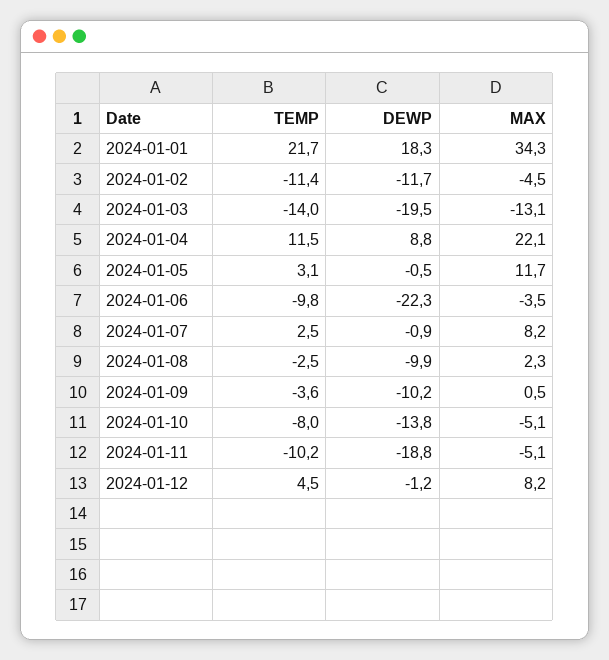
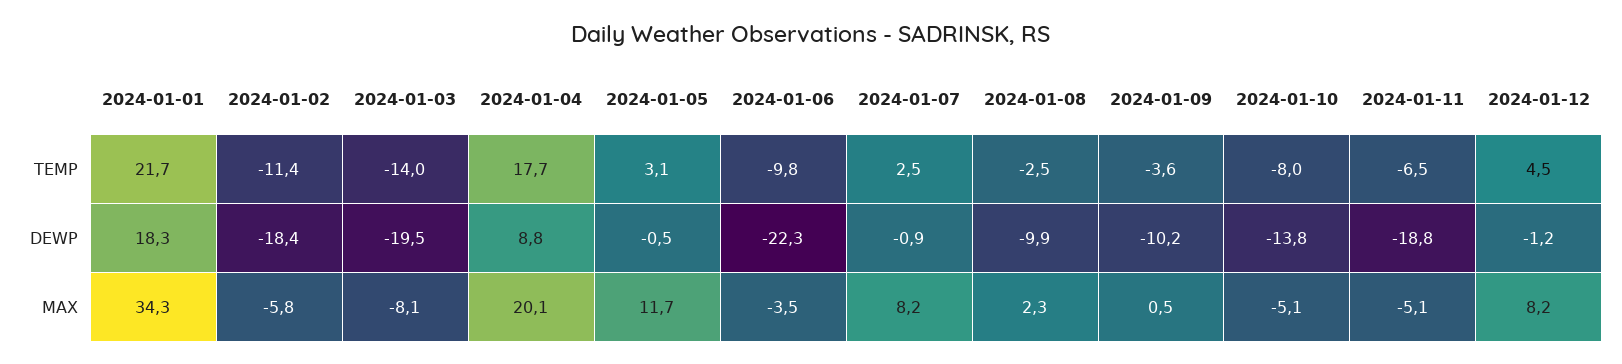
  {
    "TEMP": {
      "2024-01-01": 21.7,
      "2024-01-02": -11.4,
      "2024-01-03": -14,
-     "2024-01-04": 11.5,
+     "2024-01-04": 17.7,
      "2024-01-05": 3.1,
      "2024-01-06": -9.8,
      "2024-01-07": 2.5,
      "2024-01-08": -2.5,
      "2024-01-09": -3.6,
      "2024-01-10": -8,
-     "2024-01-11": -10.2,
+     "2024-01-11": -6.5,
      "2024-01-12": 4.5
    },
    "DEWP": {
      "2024-01-01": 18.3,
-     "2024-01-02": -11.7,
+     "2024-01-02": -18.4,
      "2024-01-03": -19.5,
      "2024-01-04": 8.8,
      "2024-01-05": -0.5,
      "2024-01-06": -22.3,
      "2024-01-07": -0.9,
      "2024-01-08": -9.9,
      "2024-01-09": -10.2,
      "2024-01-10": -13.8,
      "2024-01-11": -18.8,
      "2024-01-12": -1.2
    },
    "MAX": {
      "2024-01-01": 34.3,
-     "2024-01-02": -4.5,
+     "2024-01-02": -5.8,
-     "2024-01-03": -13.1,
+     "2024-01-03": -8.1,
-     "2024-01-04": 22.1,
+     "2024-01-04": 20.1,
      "2024-01-05": 11.7,
      "2024-01-06": -3.5,
      "2024-01-07": 8.2,
      "2024-01-08": 2.3,
      "2024-01-09": 0.5,
      "2024-01-10": -5.1,
      "2024-01-11": -5.1,
      "2024-01-12": 8.2
    }
  }

